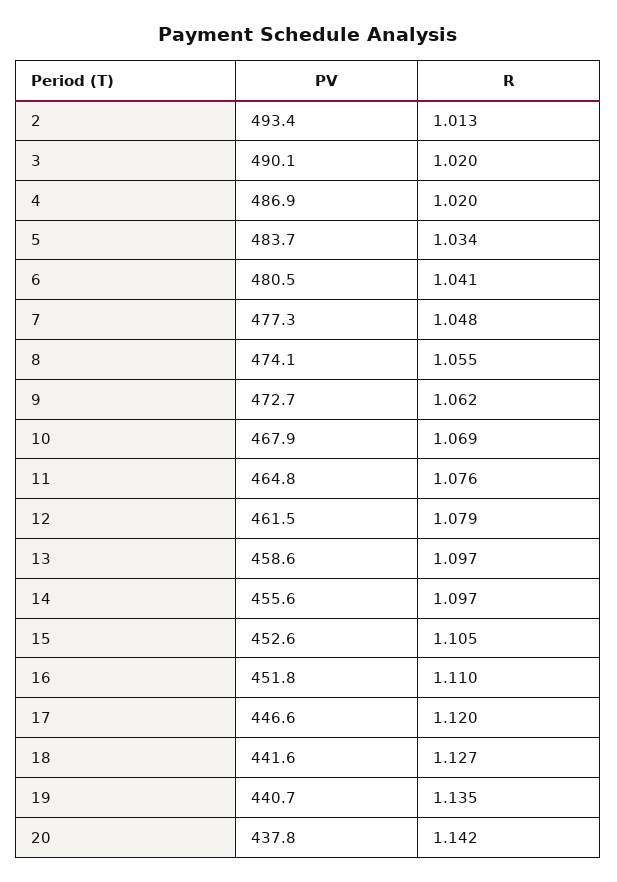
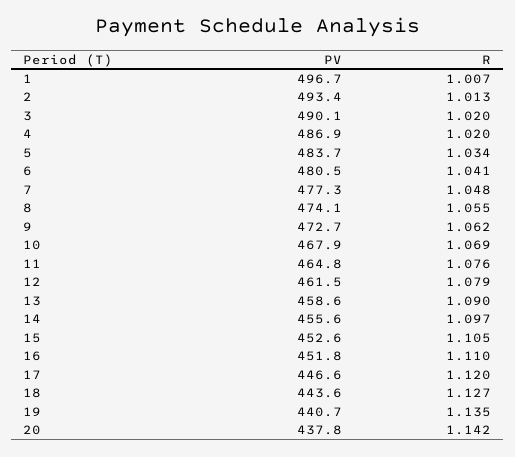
  {
    "PV": {
      "2": 493.4,
      "3": 490.1,
      "4": 486.9,
      "5": 483.7,
      "6": 480.5,
      "7": 477.3,
      "8": 474.1,
      "9": 472.7,
      "10": 467.9,
      "11": 464.8,
      "12": 461.5,
      "13": 458.6,
      "14": 455.6,
      "15": 452.6,
      "16": 451.8,
      "17": 446.6,
-     "18": 441.6,
+     "18": 443.6,
      "19": 440.7,
-     "20": 437.8
+     "20": 437.8,
+     "1": 496.7
    },
    "R": {
      "2": 1.013,
      "3": 1.02,
      "4": 1.02,
      "5": 1.034,
      "6": 1.041,
      "7": 1.048,
      "8": 1.055,
      "9": 1.062,
      "10": 1.069,
      "11": 1.076,
      "12": 1.079,
-     "13": 1.097,
+     "13": 1.09,
      "14": 1.097,
      "15": 1.105,
      "16": 1.11,
      "17": 1.12,
      "18": 1.127,
      "19": 1.135,
-     "20": 1.142
+     "20": 1.142,
+     "1": 1.007
    }
  }

